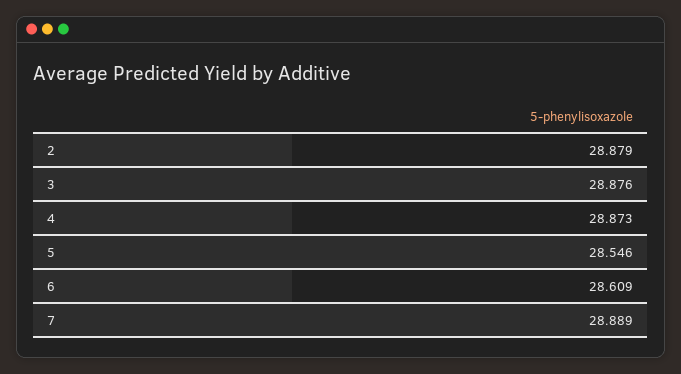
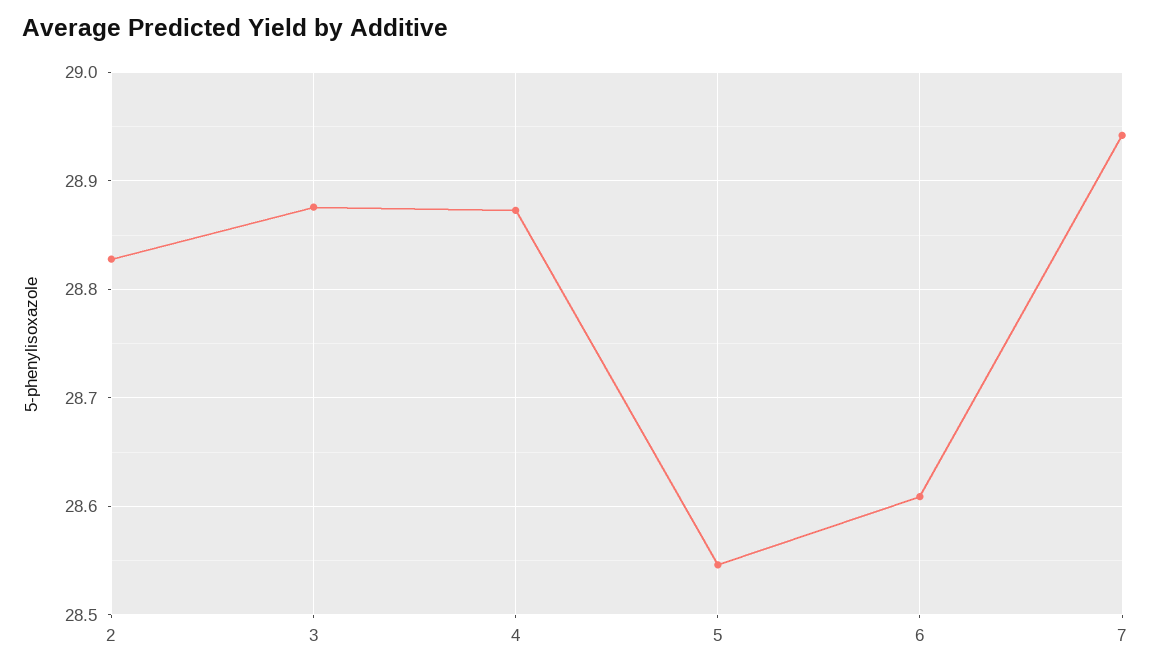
  {
-   "2": 28.879,
+   "2": 28.83,
    "3": 28.876,
    "4": 28.873,
    "5": 28.546,
    "6": 28.609,
-   "7": 28.889
+   "7": 28.94
  }

